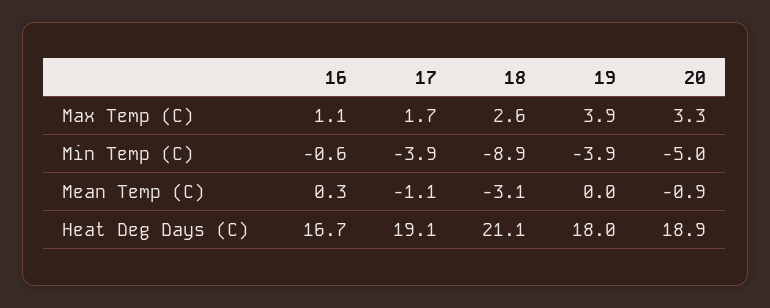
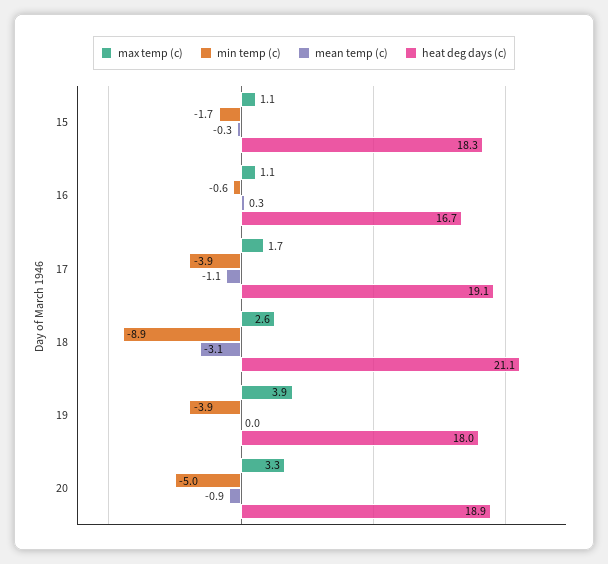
  {
    "Max Temp (C)": {
      "16": 1.1,
      "17": 1.7,
      "18": 2.6,
      "19": 3.9,
-     "20": 3.3
+     "20": 3.3,
+     "15": 1.1
    },
    "Min Temp (C)": {
      "16": -0.6,
      "17": -3.9,
      "18": -8.9,
      "19": -3.9,
-     "20": -5
+     "20": -5,
+     "15": -1.7
    },
    "Mean Temp (C)": {
      "16": 0.3,
      "17": -1.1,
      "18": -3.1,
      "19": 0,
-     "20": -0.9
+     "20": -0.9,
+     "15": -0.3
    },
    "Heat Deg Days (C)": {
      "16": 16.7,
      "17": 19.1,
      "18": 21.1,
      "19": 18,
-     "20": 18.9
+     "20": 18.9,
+     "15": 18.3
    }
  }

